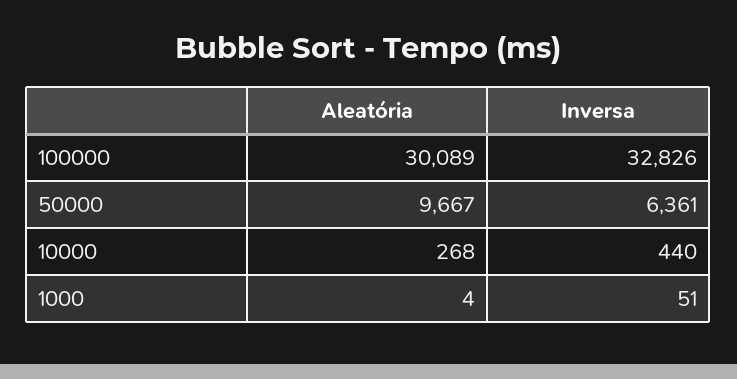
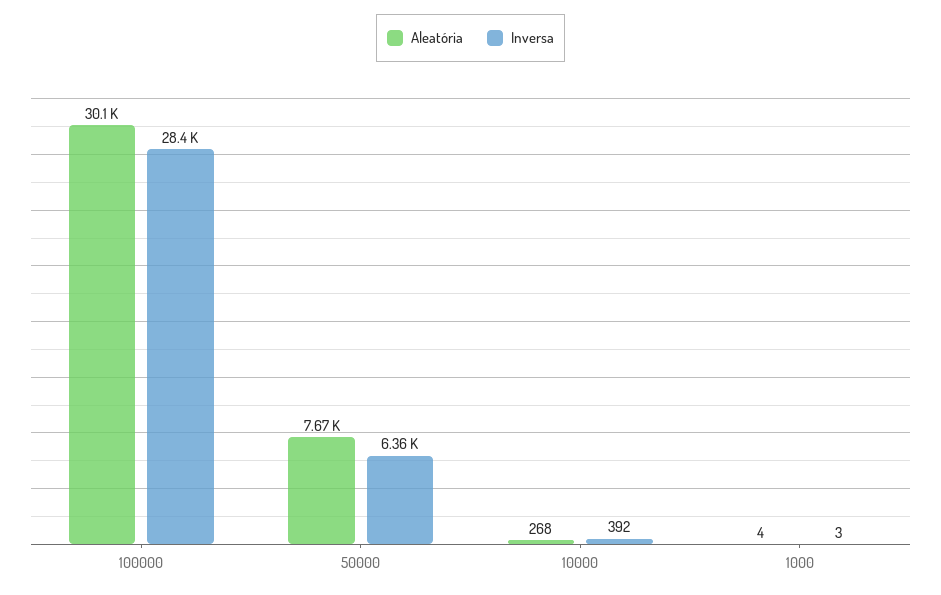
  {
    "Aleatória": {
      "100000": 30089,
-     "50000": 9667,
+     "50000": 7670,
      "10000": 268,
      "1000": 4
    },
    "Inversa": {
-     "100000": 32826,
+     "100000": 28400,
      "50000": 6361,
-     "10000": 440,
+     "10000": 392,
-     "1000": 51
+     "1000": 3
    }
  }

